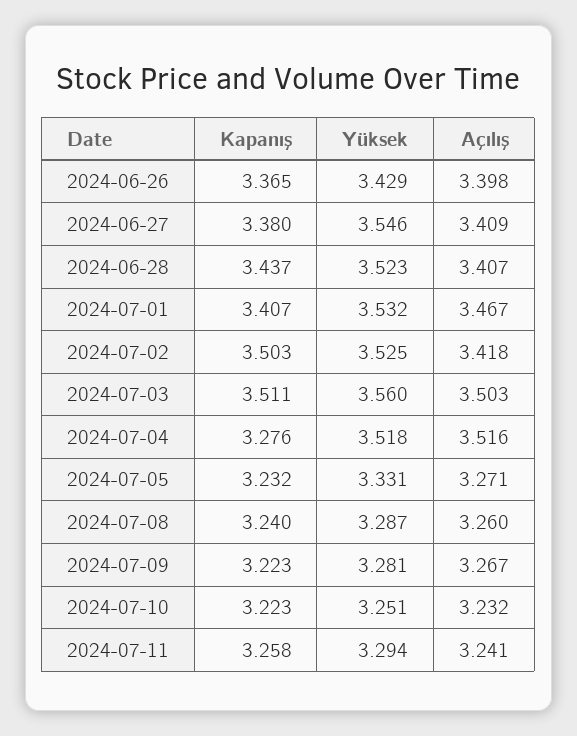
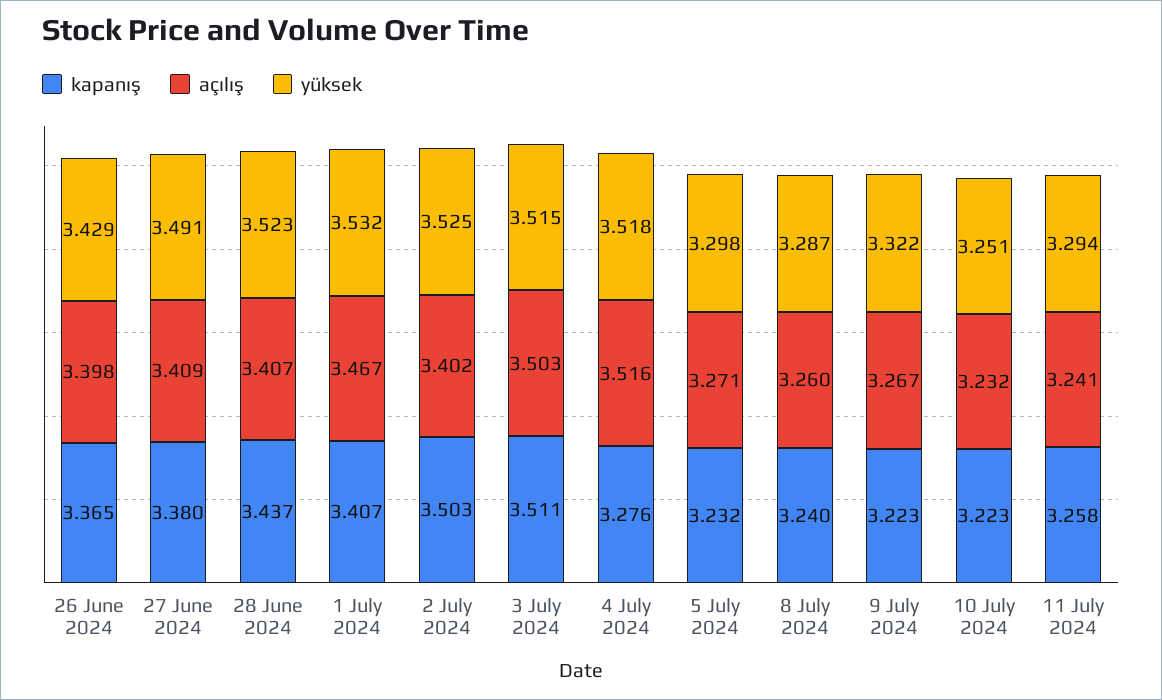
  {
    "Kapanış": {
      "2024-06-26": 3.365,
      "2024-06-27": 3.38,
      "2024-06-28": 3.437,
      "2024-07-01": 3.407,
      "2024-07-02": 3.503,
      "2024-07-03": 3.511,
      "2024-07-04": 3.276,
      "2024-07-05": 3.232,
      "2024-07-08": 3.24,
      "2024-07-09": 3.223,
      "2024-07-10": 3.223,
      "2024-07-11": 3.258
    },
    "Yüksek": {
      "2024-06-26": 3.429,
-     "2024-06-27": 3.546,
+     "2024-06-27": 3.491,
      "2024-06-28": 3.523,
      "2024-07-01": 3.532,
      "2024-07-02": 3.525,
-     "2024-07-03": 3.56,
+     "2024-07-03": 3.515,
      "2024-07-04": 3.518,
-     "2024-07-05": 3.331,
+     "2024-07-05": 3.298,
      "2024-07-08": 3.287,
-     "2024-07-09": 3.281,
+     "2024-07-09": 3.322,
      "2024-07-10": 3.251,
      "2024-07-11": 3.294
    },
    "Açılış": {
      "2024-06-26": 3.398,
      "2024-06-27": 3.409,
      "2024-06-28": 3.407,
      "2024-07-01": 3.467,
-     "2024-07-02": 3.418,
+     "2024-07-02": 3.402,
      "2024-07-03": 3.503,
      "2024-07-04": 3.516,
      "2024-07-05": 3.271,
      "2024-07-08": 3.26,
      "2024-07-09": 3.267,
      "2024-07-10": 3.232,
      "2024-07-11": 3.241
    }
  }

